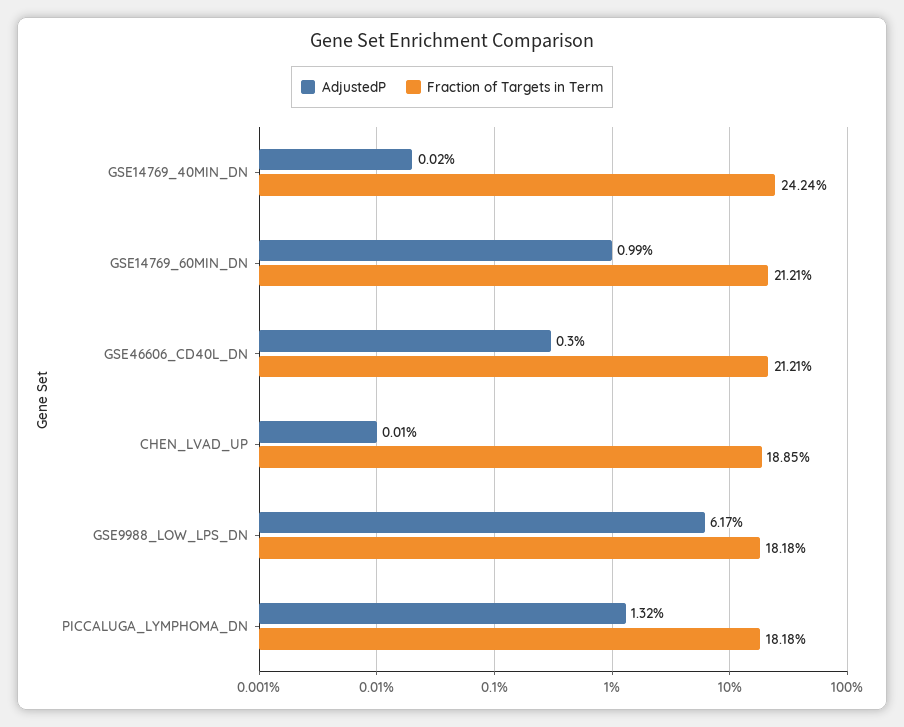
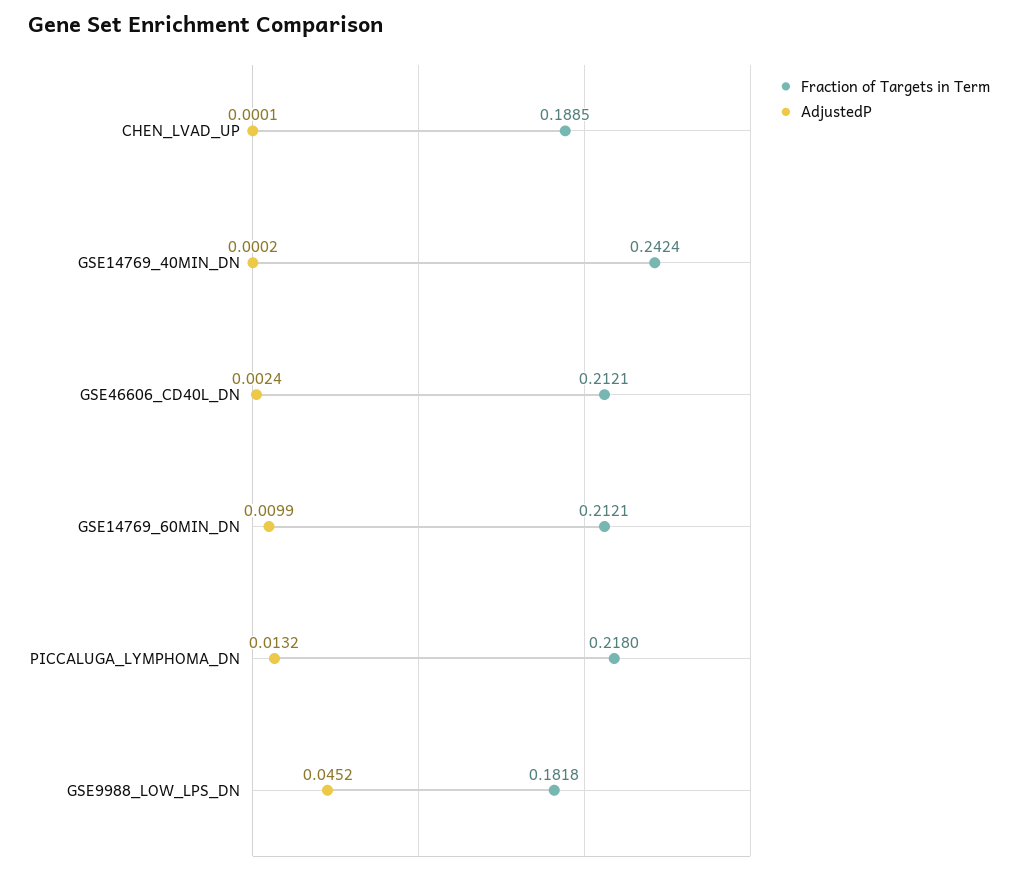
  {
    "AdjustedP": {
      "GSE14769_40MIN_DN": 0.0002,
      "GSE14769_60MIN_DN": 0.0099,
-     "GSE46606_CD40L_DN": 0.003,
+     "GSE46606_CD40L_DN": 0.0024,
      "CHEN_LVAD_UP": 0.0001,
-     "GSE9988_LOW_LPS_DN": 0.0617,
+     "GSE9988_LOW_LPS_DN": 0.0452,
      "PICCALUGA_LYMPHOMA_DN": 0.0132
    },
    "Fraction of Targets in Term": {
      "GSE14769_40MIN_DN": 0.2424,
      "GSE14769_60MIN_DN": 0.2121,
      "GSE46606_CD40L_DN": 0.2121,
      "CHEN_LVAD_UP": 0.1885,
      "GSE9988_LOW_LPS_DN": 0.1818,
-     "PICCALUGA_LYMPHOMA_DN": 0.1818
+     "PICCALUGA_LYMPHOMA_DN": 0.218
    }
  }

